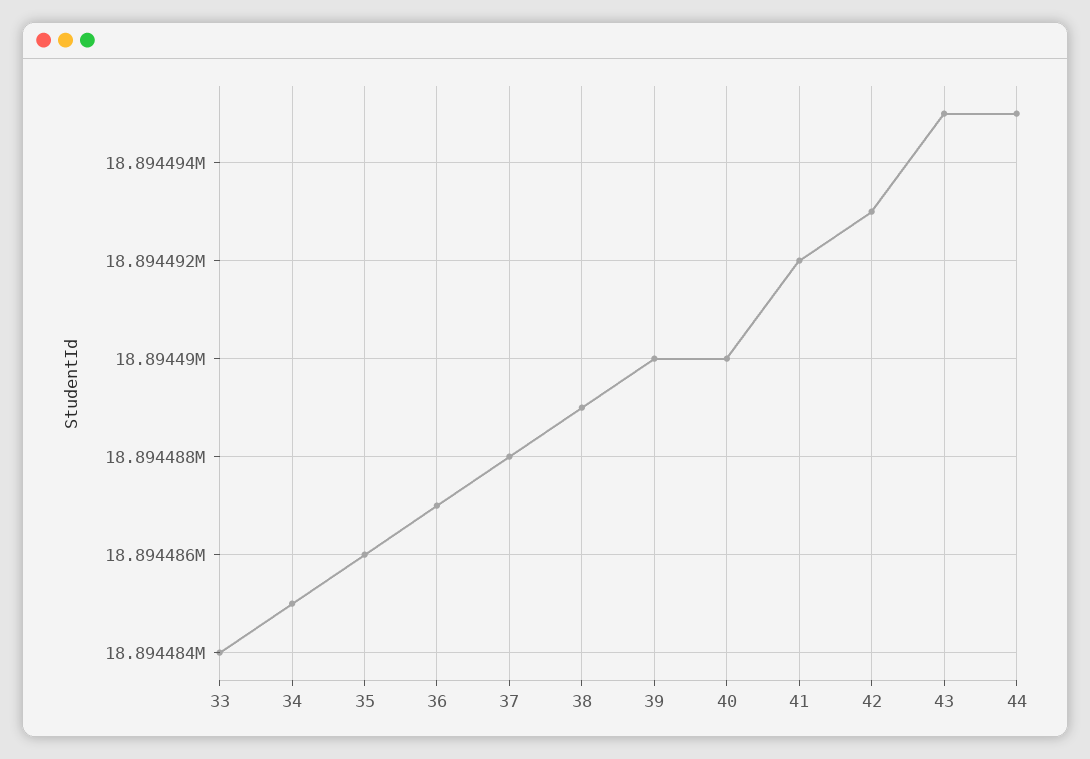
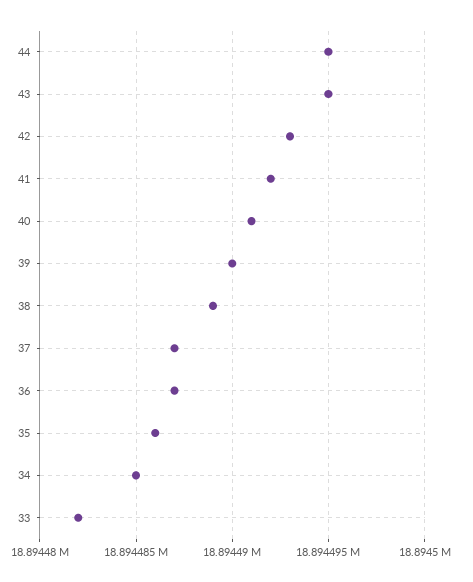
  {
-   "33": 18894484,
+   "33": 18894482,
    "34": 18894485,
    "35": 18894486,
    "36": 18894487,
-   "37": 18894488,
+   "37": 18894487,
    "38": 18894489,
    "39": 18894490,
-   "40": 18894490,
+   "40": 18894491,
    "41": 18894492,
    "42": 18894493,
    "43": 18894495,
    "44": 18894495
  }

